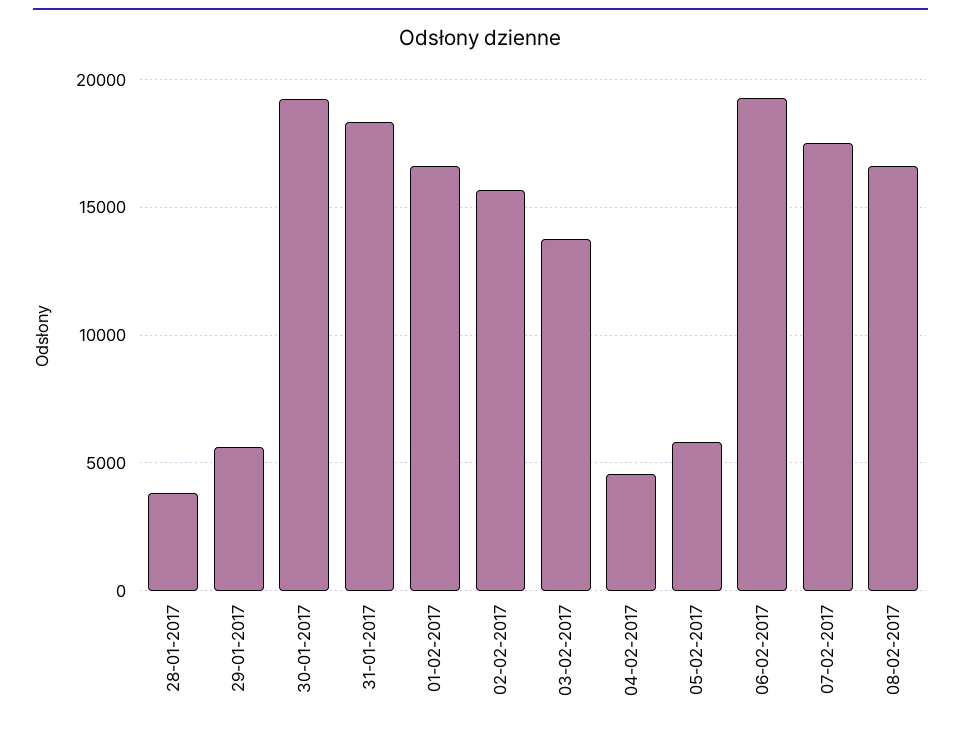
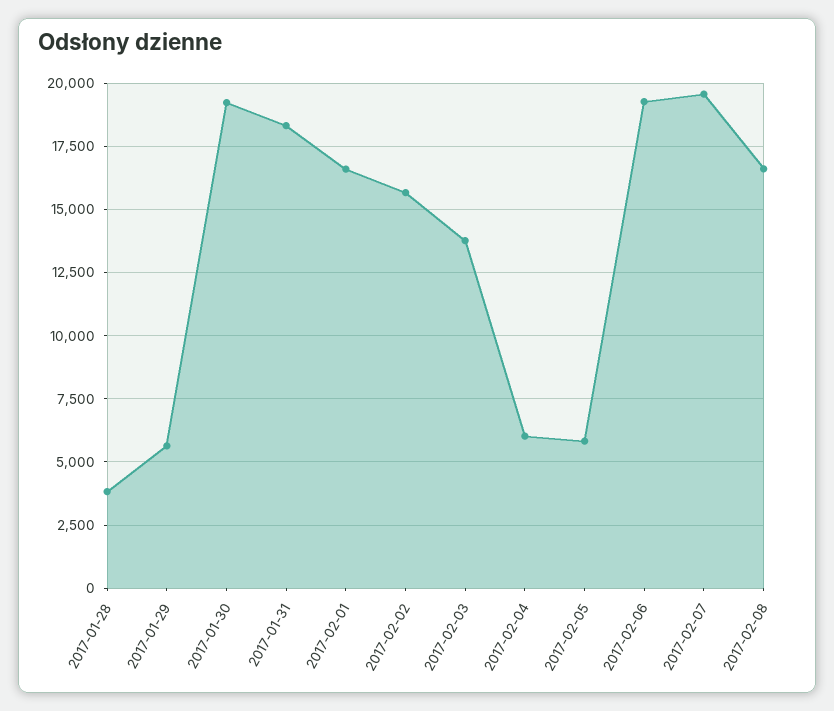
  {
    "28-01-2017": 3750,
    "29-01-2017": 5750,
    "30-01-2017": 19250,
    "31-01-2017": 18250,
    "01-02-2017": 16500,
    "02-02-2017": 15750,
    "03-02-2017": 13750,
-   "04-02-2017": 4500,
+   "04-02-2017": 6000,
    "05-02-2017": 5750,
    "06-02-2017": 19250,
-   "07-02-2017": 17500,
+   "07-02-2017": 19500,
    "08-02-2017": 16500
  }

